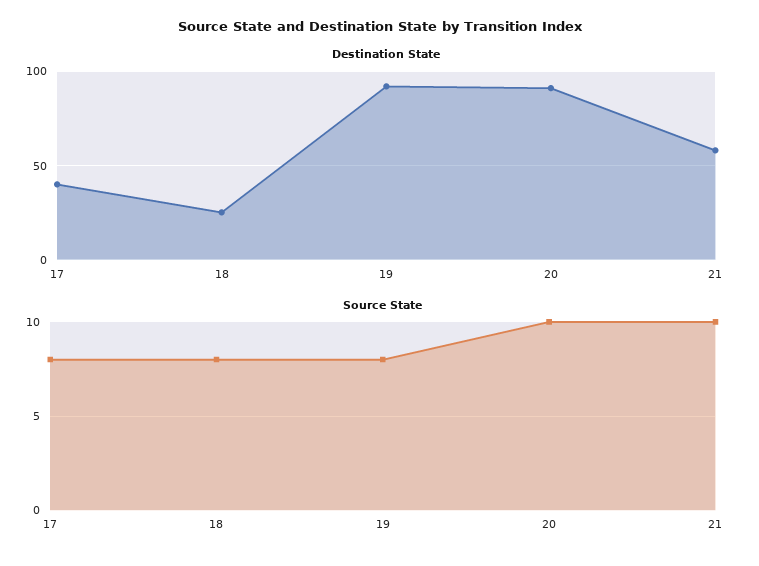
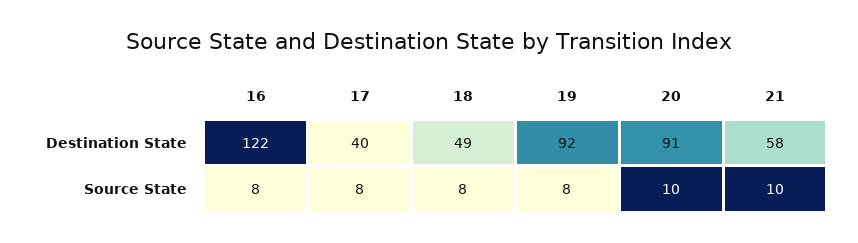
  {
    "Destination State": {
      "17": 40,
-     "18": 25,
+     "18": 49,
      "19": 92,
      "20": 91,
-     "21": 58
+     "21": 58,
+     "16": 122
    },
    "Source State": {
      "17": 8,
      "18": 8,
      "19": 8,
      "20": 10,
-     "21": 10
+     "21": 10,
+     "16": 8
    }
  }

